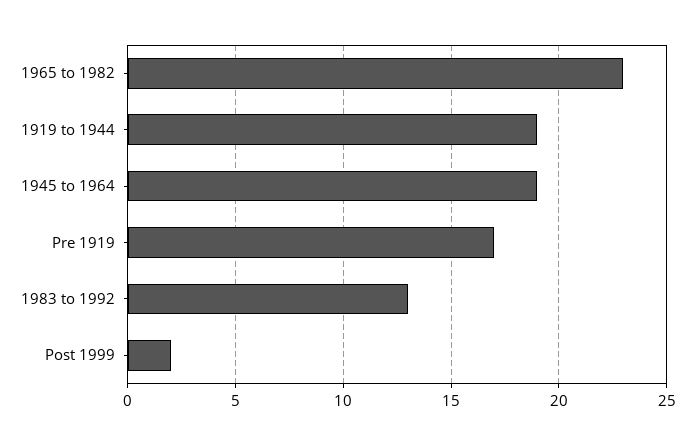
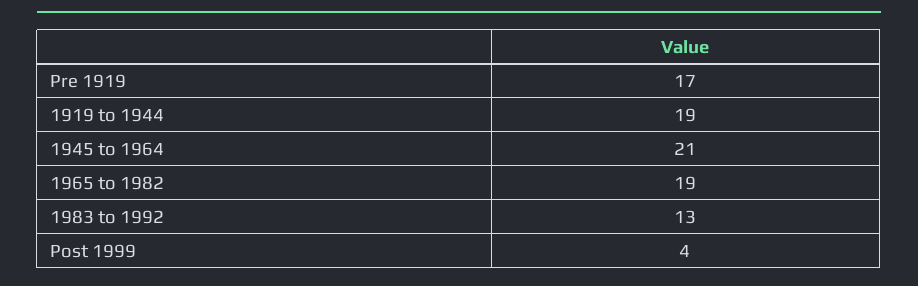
  {
-   "1965 to 1982": 23,
+   "1965 to 1982": 19,
    "1919 to 1944": 19,
-   "1945 to 1964": 19,
+   "1945 to 1964": 21,
    "Pre 1919": 17,
    "1983 to 1992": 13,
-   "Post 1999": 2
+   "Post 1999": 4
  }

